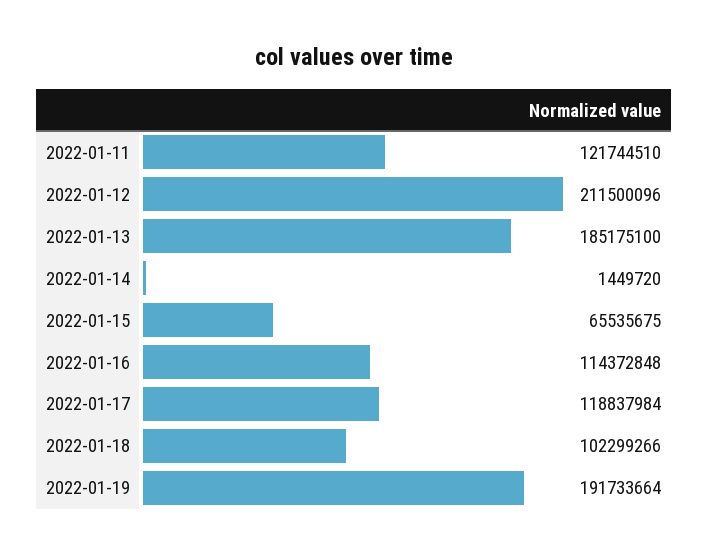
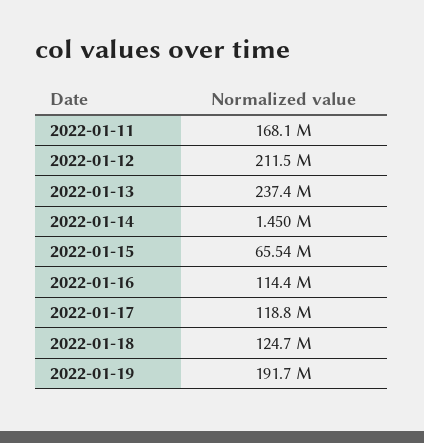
  {
-   "2022-01-11": 121744510,
+   "2022-01-11": 168100000,
    "2022-01-12": 211500096,
-   "2022-01-13": 185175100,
+   "2022-01-13": 237400000,
    "2022-01-14": 1449720,
    "2022-01-15": 65535675,
    "2022-01-16": 114372848,
    "2022-01-17": 118837984,
-   "2022-01-18": 102299266,
+   "2022-01-18": 124700000,
    "2022-01-19": 191733664
  }

